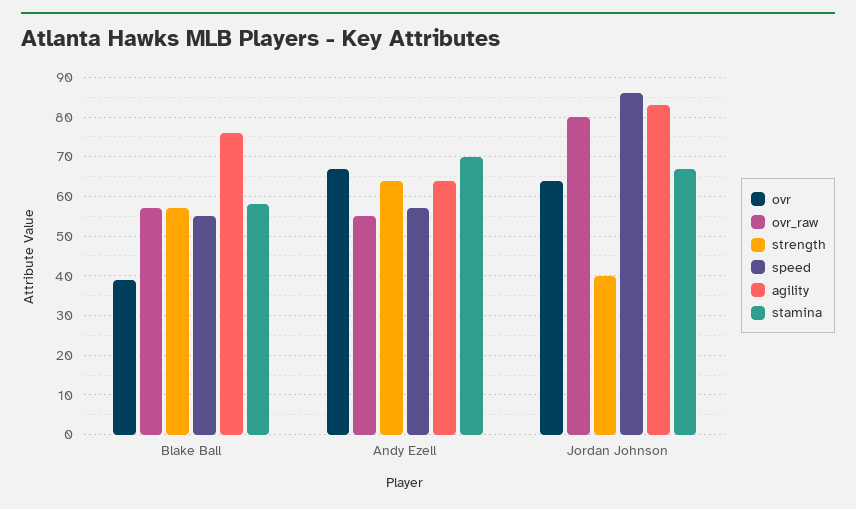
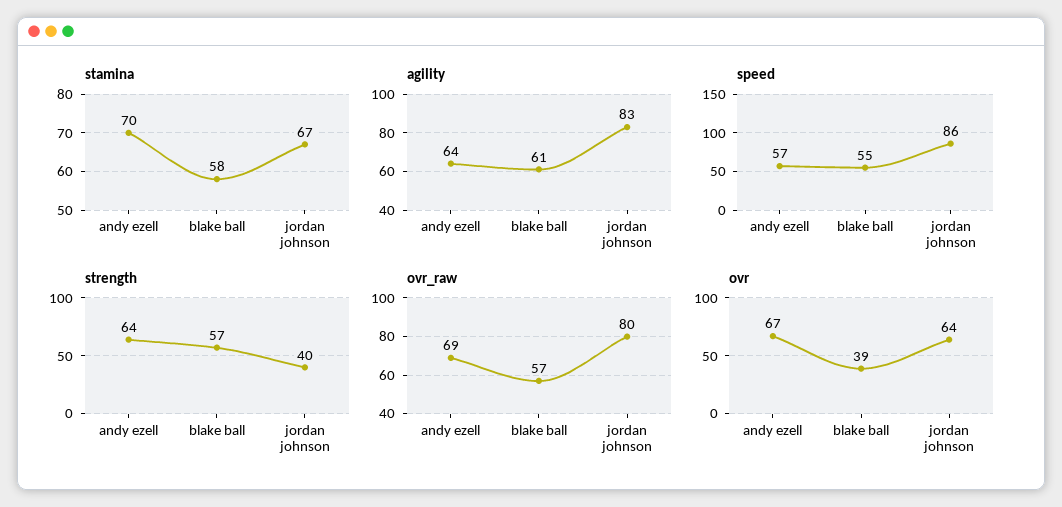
  {
    "ovr": {
      "Blake Ball": 39,
      "Andy Ezell": 67,
      "Jordan Johnson": 64
    },
    "ovr_raw": {
      "Blake Ball": 57,
-     "Andy Ezell": 55,
+     "Andy Ezell": 69,
      "Jordan Johnson": 80
    },
    "strength": {
      "Blake Ball": 57,
      "Andy Ezell": 64,
      "Jordan Johnson": 40
    },
    "speed": {
      "Blake Ball": 55,
      "Andy Ezell": 57,
      "Jordan Johnson": 86
    },
    "agility": {
-     "Blake Ball": 75,
+     "Blake Ball": 61,
      "Andy Ezell": 64,
      "Jordan Johnson": 83
    },
    "stamina": {
      "Blake Ball": 58,
      "Andy Ezell": 70,
      "Jordan Johnson": 67
    }
  }

